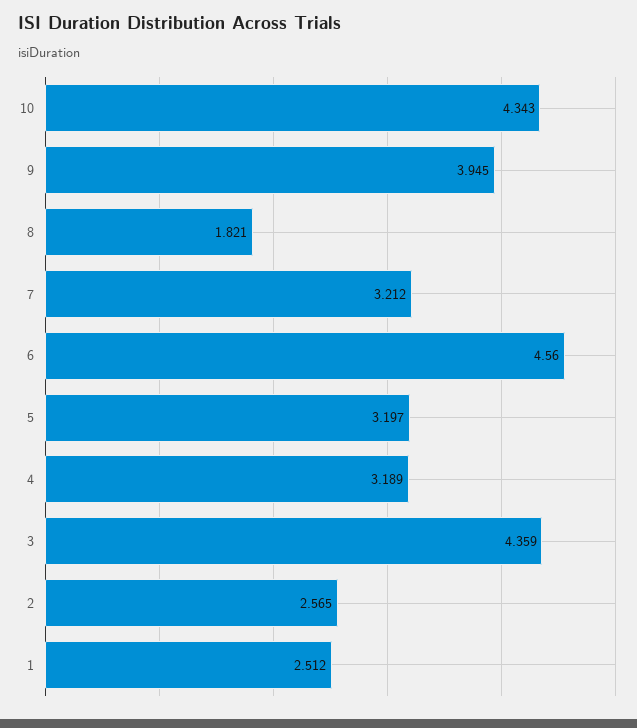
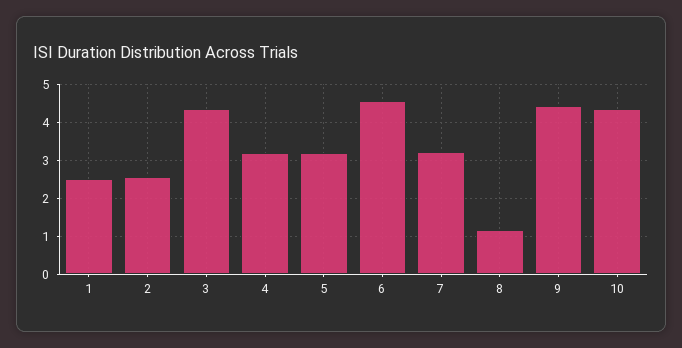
  {
    "10": 4.343,
-   "9": 3.945,
+   "9": 4.4,
-   "8": 1.821,
+   "8": 1.2,
    "7": 3.212,
    "6": 4.56,
    "5": 3.197,
    "4": 3.189,
    "3": 4.359,
    "2": 2.565,
    "1": 2.512
  }

